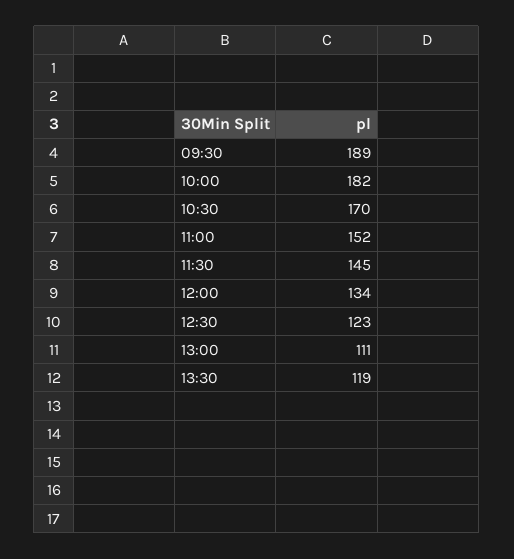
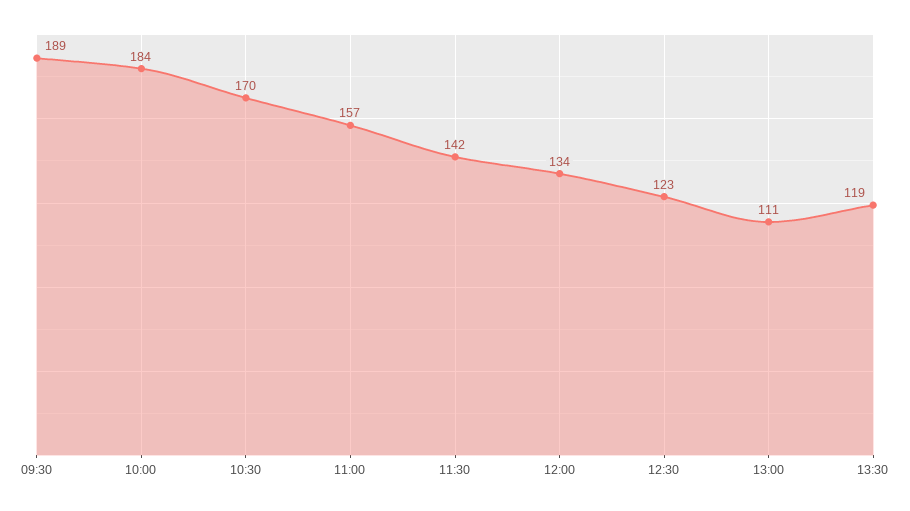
  {
    "09:30": 189,
-   "10:00": 182,
+   "10:00": 184,
    "10:30": 170,
-   "11:00": 152,
+   "11:00": 157,
-   "11:30": 145,
+   "11:30": 142,
    "12:00": 134,
    "12:30": 123,
    "13:00": 111,
    "13:30": 119
  }

